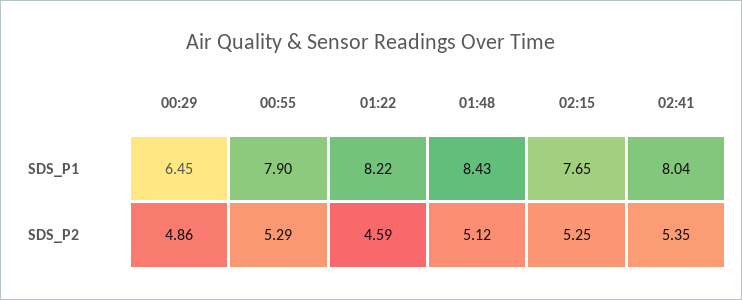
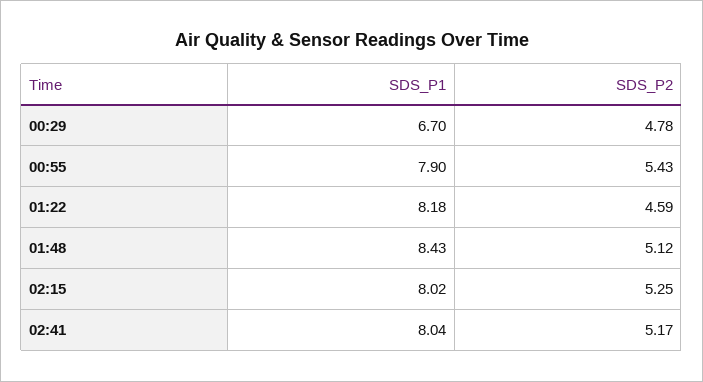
  {
    "00:29": {
-     "SDS_P1": 6.45,
+     "SDS_P1": 6.7,
-     "SDS_P2": 4.86
+     "SDS_P2": 4.78
    },
    "00:55": {
      "SDS_P1": 7.9,
-     "SDS_P2": 5.29
+     "SDS_P2": 5.43
    },
    "01:22": {
-     "SDS_P1": 8.22,
+     "SDS_P1": 8.18,
      "SDS_P2": 4.59
    },
    "01:48": {
      "SDS_P1": 8.43,
      "SDS_P2": 5.12
    },
    "02:15": {
-     "SDS_P1": 7.65,
+     "SDS_P1": 8.02,
      "SDS_P2": 5.25
    },
    "02:41": {
      "SDS_P1": 8.04,
-     "SDS_P2": 5.35
+     "SDS_P2": 5.17
    }
  }

